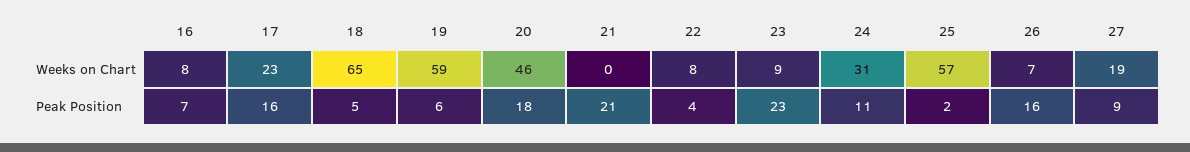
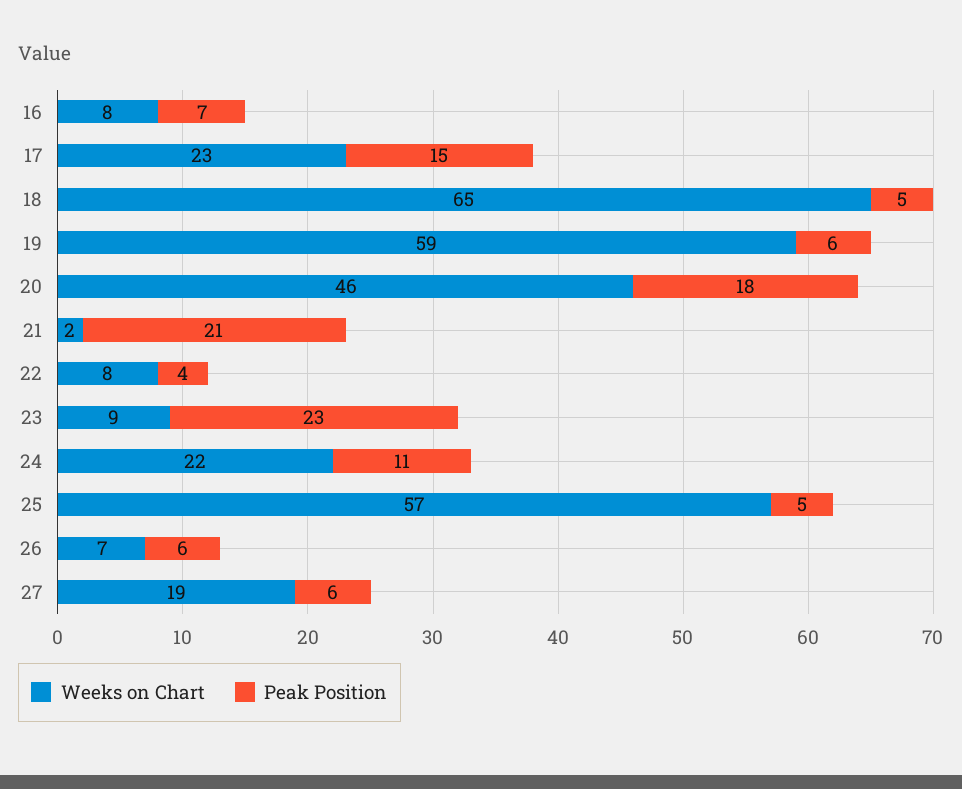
  {
    "Weeks on Chart": {
      "16": 8,
      "17": 23,
      "18": 65,
      "19": 59,
      "20": 46,
-     "21": 0,
+     "21": 2,
      "22": 8,
      "23": 9,
-     "24": 31,
+     "24": 22,
      "25": 57,
      "26": 7,
      "27": 19
    },
    "Peak Position": {
      "16": 7,
-     "17": 16,
+     "17": 15,
      "18": 5,
      "19": 6,
      "20": 18,
      "21": 21,
      "22": 4,
      "23": 23,
      "24": 11,
-     "25": 2,
+     "25": 5,
-     "26": 16,
+     "26": 6,
-     "27": 9
+     "27": 6
    }
  }

